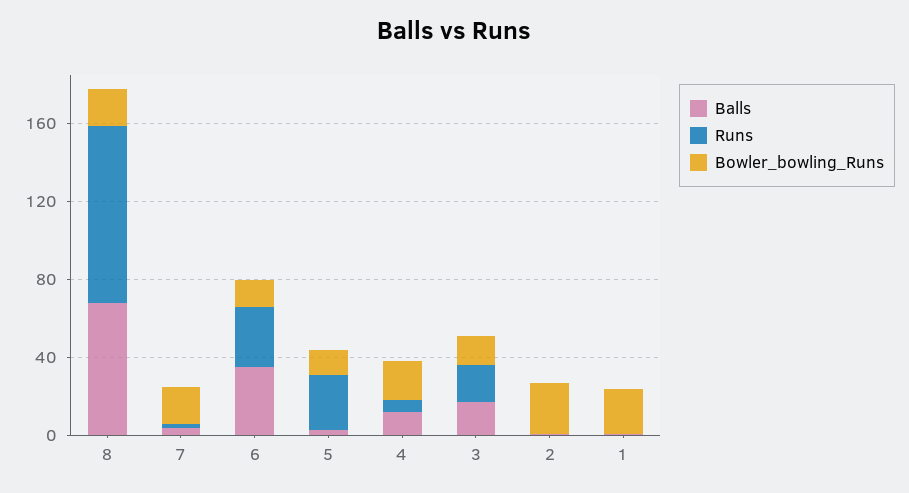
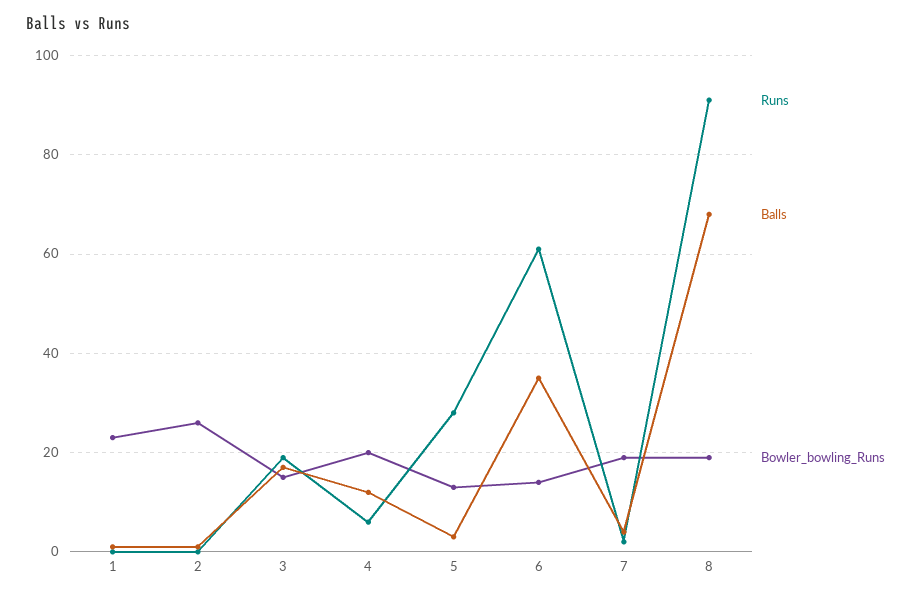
  {
    "Balls": {
      "8": 70,
      "7": 5,
      "6": 35,
      "5": 5,
      "4": 10,
      "3": 15,
      "2": 0,
      "1": 0
    },
    "Runs": {
      "8": 90,
      "7": 0,
-     "6": 30,
+     "6": 60,
      "5": 30,
      "4": 5,
      "3": 20,
      "2": 0,
      "1": 0
    },
    "Bowler_bowling_Runs": {
      "8": 20,
      "7": 20,
      "6": 15,
      "5": 15,
      "4": 20,
      "3": 15,
      "2": 25,
      "1": 25
    }
  }

